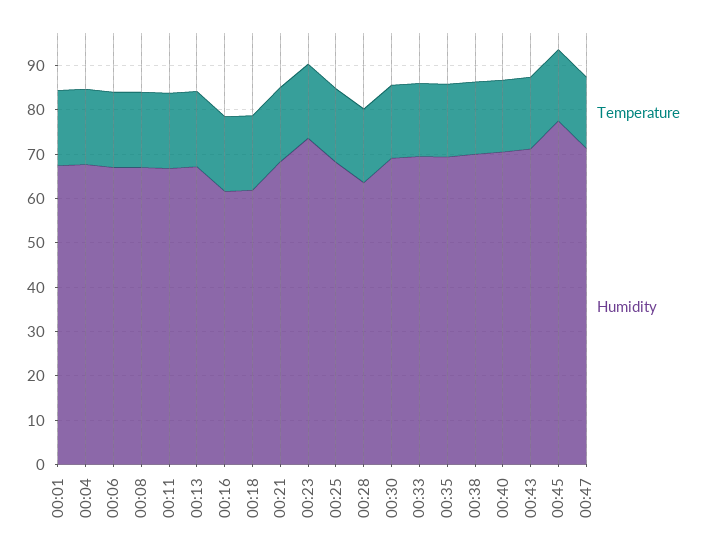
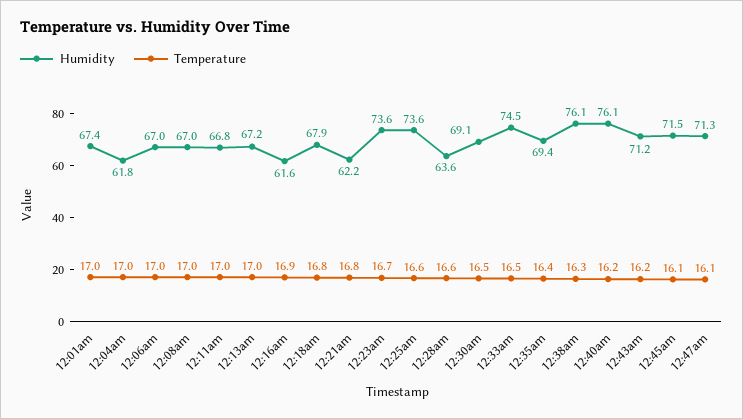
  {
    "Temperature": {
      "00:01": 17,
      "00:04": 17,
      "00:06": 17,
      "00:08": 17,
      "00:11": 17,
      "00:13": 17,
      "00:16": 16.9,
      "00:18": 16.8,
      "00:21": 16.8,
      "00:23": 16.7,
      "00:25": 16.6,
      "00:28": 16.6,
      "00:30": 16.5,
      "00:33": 16.5,
      "00:35": 16.4,
      "00:38": 16.3,
      "00:40": 16.2,
      "00:43": 16.2,
      "00:45": 16.1,
      "00:47": 16.1
    },
    "Humidity": {
      "00:01": 67.4,
-     "00:04": 68,
+     "00:04": 61.8,
      "00:06": 67,
      "00:08": 67,
      "00:11": 66.8,
      "00:13": 67.2,
      "00:16": 61.6,
-     "00:18": 62,
+     "00:18": 67.9,
-     "00:21": 68,
+     "00:21": 62.2,
      "00:23": 73.6,
-     "00:25": 68,
+     "00:25": 73.6,
      "00:28": 63.6,
      "00:30": 69.1,
-     "00:33": 70,
+     "00:33": 74.5,
      "00:35": 69.4,
-     "00:38": 70,
+     "00:38": 76.1,
-     "00:40": 70,
+     "00:40": 76.1,
      "00:43": 71.2,
-     "00:45": 78,
+     "00:45": 71.5,
      "00:47": 71.3
    }
  }

